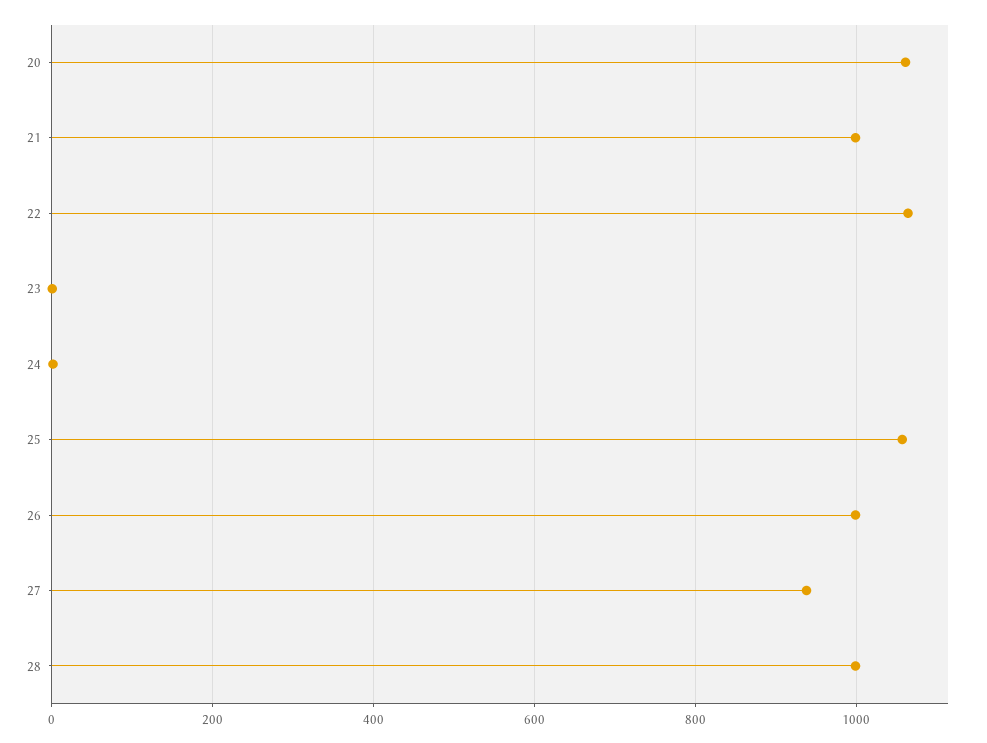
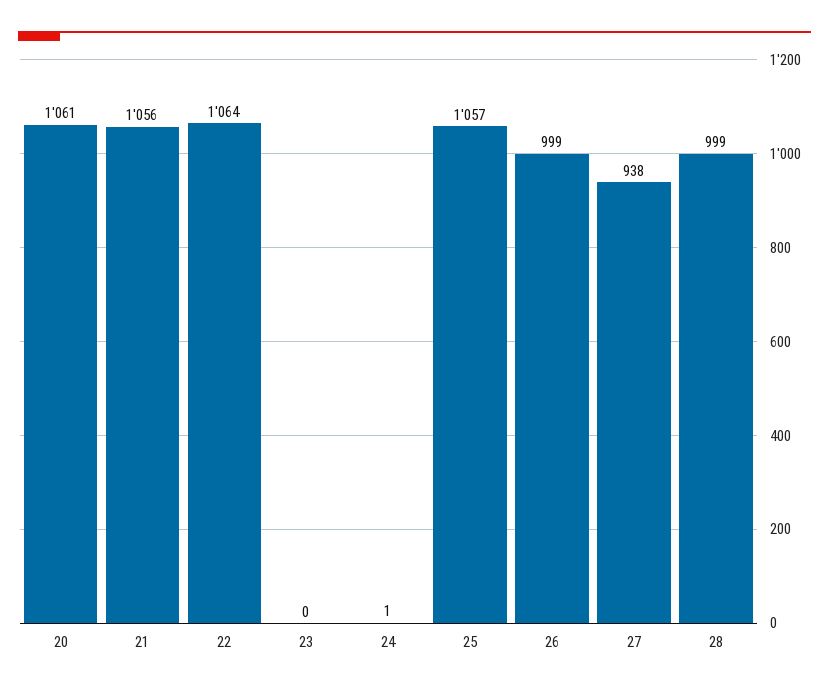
  {
    "20": 1061,
-   "21": 1000,
+   "21": 1056,
    "22": 1064,
    "23": 0,
    "24": 1,
    "25": 1057,
    "26": 999,
    "27": 938,
    "28": 999
  }

